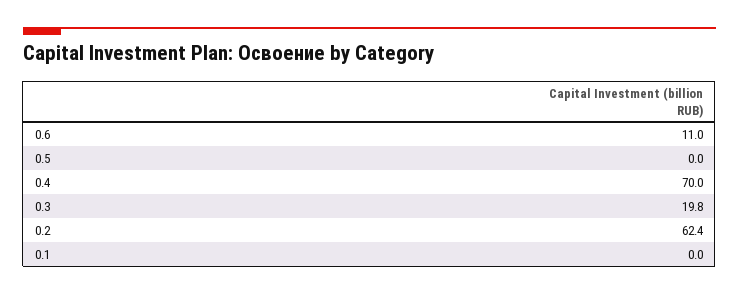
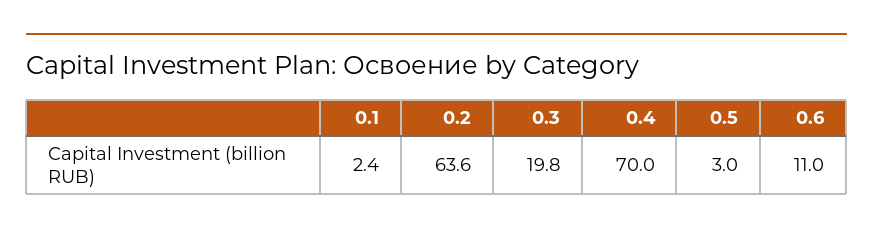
  {
    "0.6": 11,
-   "0.5": 0,
+   "0.5": 3,
    "0.4": 70,
    "0.3": 19.8,
-   "0.2": 62.4,
+   "0.2": 63.6,
-   "0.1": 0
+   "0.1": 2.4
  }

